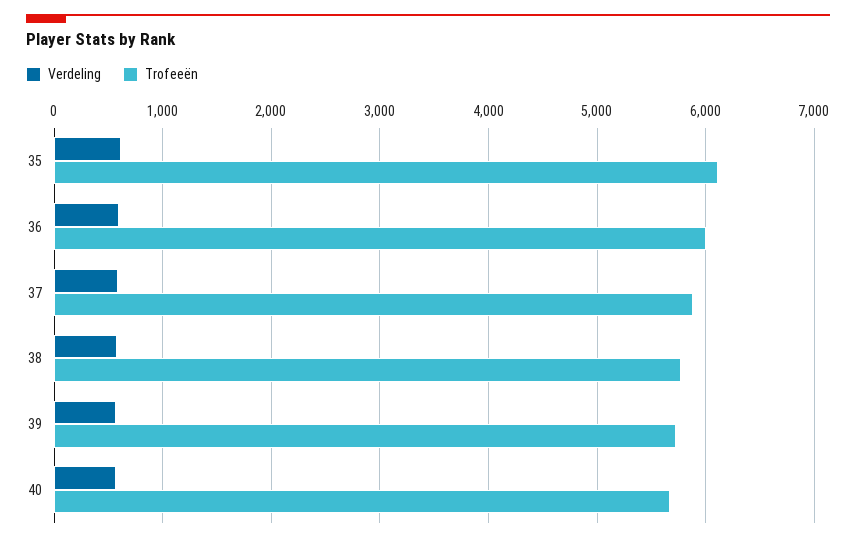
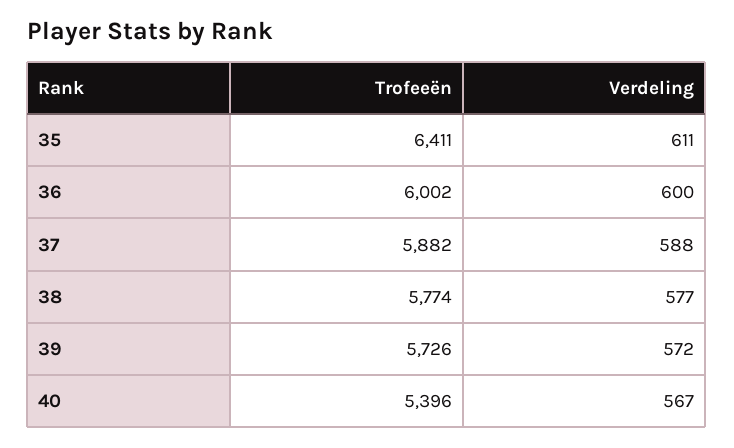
  {
    "Verdeling": {
      "35": 611,
      "36": 600,
      "37": 588,
      "38": 577,
      "39": 572,
      "40": 567
    },
    "Trofeeën": {
-     "35": 6100,
+     "35": 6411,
      "36": 6002,
      "37": 5882,
      "38": 5774,
      "39": 5726,
-     "40": 5700
+     "40": 5396
    }
  }

